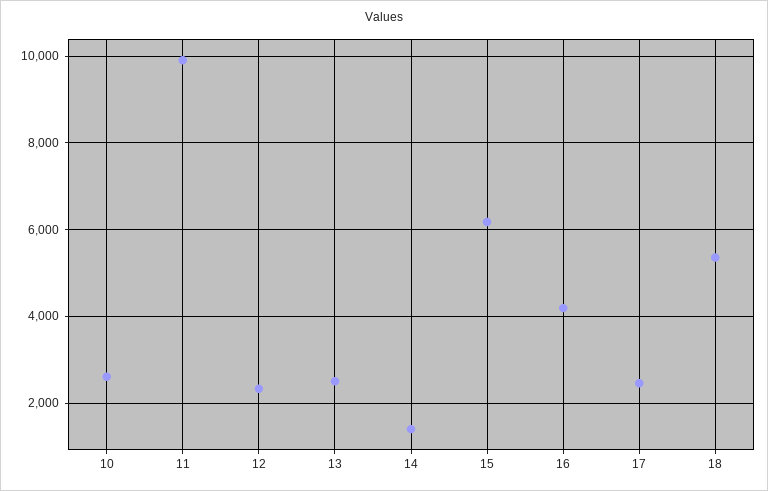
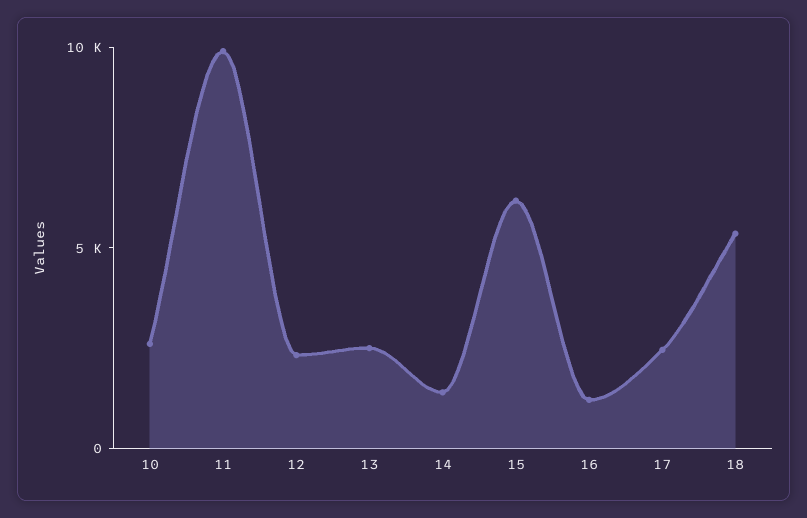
  {
    "10": 2600,
    "11": 10000,
    "12": 2400,
    "13": 2600,
    "14": 1400,
    "15": 6200,
-   "16": 4200,
+   "16": 1000,
    "17": 2400,
    "18": 5400
  }

